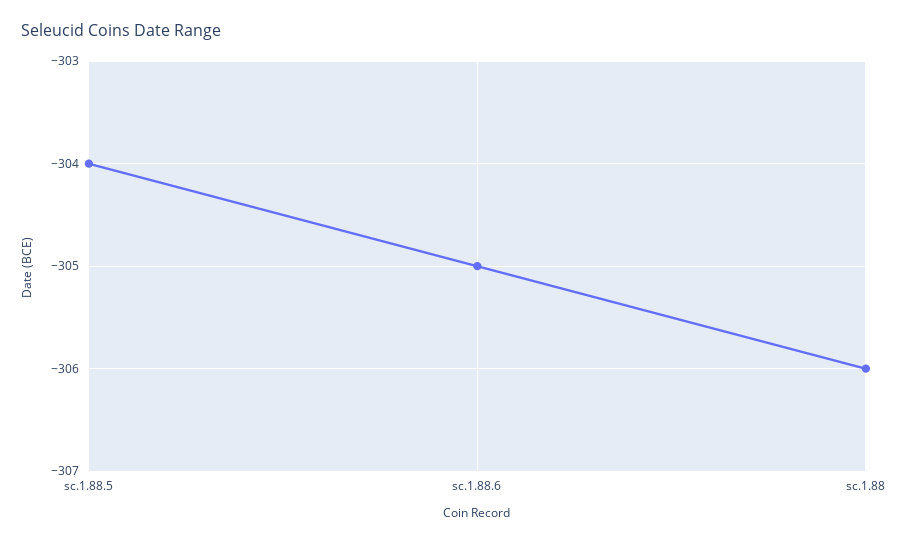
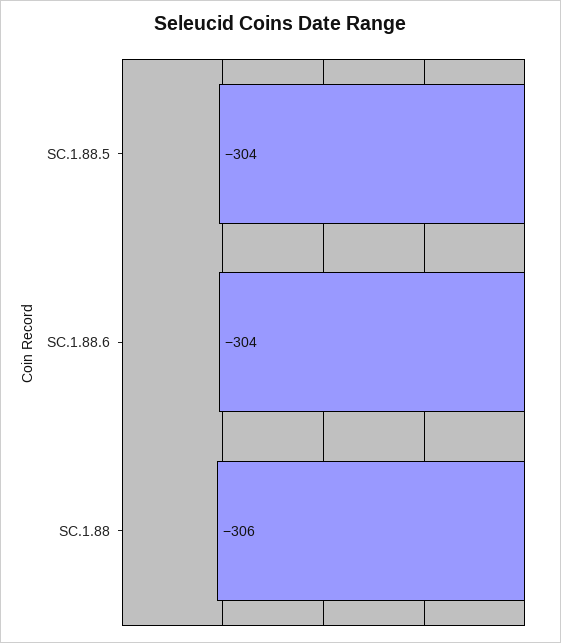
  {
    "sc.1.88.5": -304,
-   "sc.1.88.6": -305,
+   "sc.1.88.6": -304,
    "sc.1.88": -306
  }

